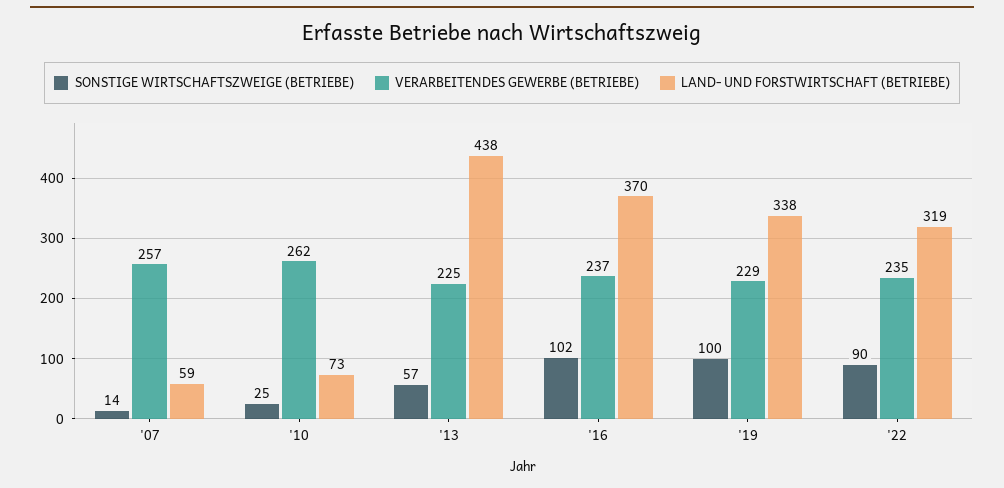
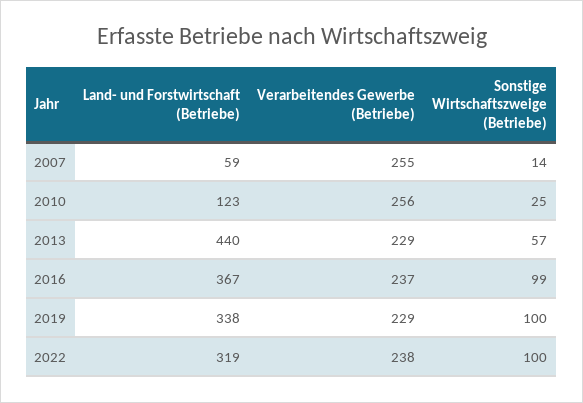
  {
    "SONSTIGE WIRTSCHAFTSZWEIGE (BETRIEBE)": {
      "'07": 14,
      "'10": 25,
      "'13": 57,
-     "'16": 102,
+     "'16": 99,
      "'19": 100,
-     "'22": 90
+     "'22": 100
    },
    "VERARBEITENDES GEWERBE (BETRIEBE)": {
-     "'07": 257,
+     "'07": 255,
-     "'10": 262,
+     "'10": 256,
-     "'13": 225,
+     "'13": 229,
      "'16": 237,
      "'19": 229,
-     "'22": 235
+     "'22": 238
    },
    "LAND- UND FORSTWIRTSCHAFT (BETRIEBE)": {
      "'07": 59,
-     "'10": 73,
+     "'10": 123,
-     "'13": 438,
+     "'13": 440,
-     "'16": 370,
+     "'16": 367,
      "'19": 338,
      "'22": 319
    }
  }

